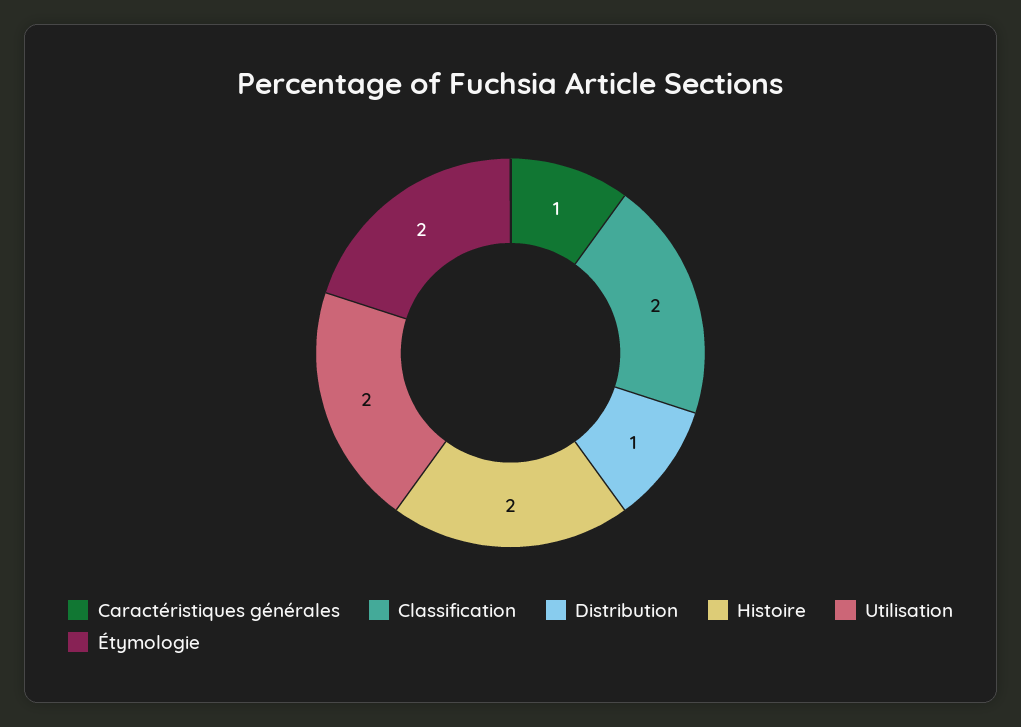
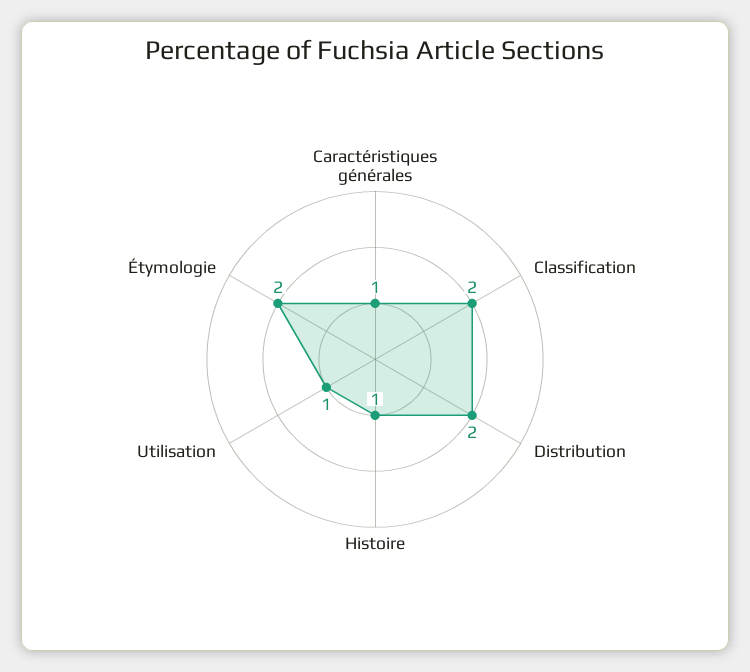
  {
    "Caractéristiques générales": 1,
    "Classification": 2,
-   "Distribution": 1,
+   "Distribution": 2,
-   "Histoire": 2,
+   "Histoire": 1,
-   "Utilisation": 2,
+   "Utilisation": 1,
    "Étymologie": 2
  }

